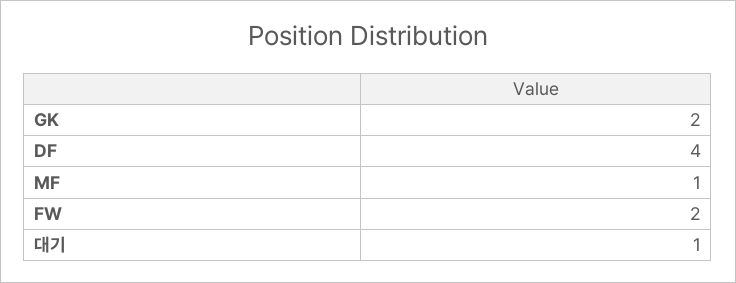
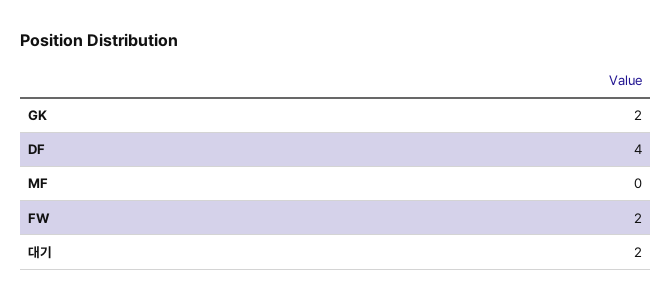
  {
    "GK": 2,
    "DF": 4,
-   "MF": 1,
+   "MF": 0,
    "FW": 2,
-   "대기": 1
+   "대기": 2
  }

